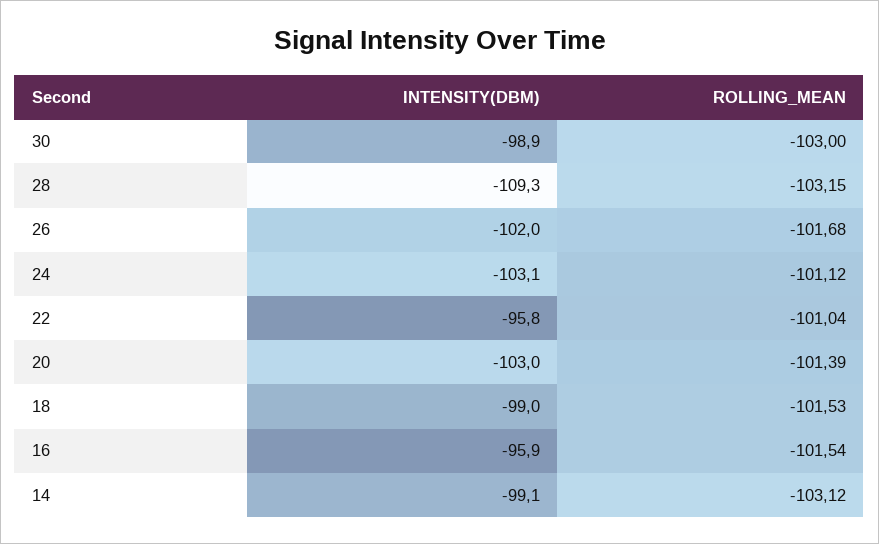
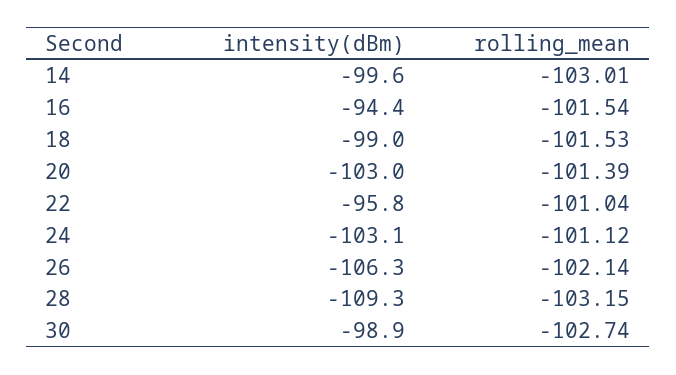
  {
    "INTENSITY(DBM)": {
      "30": -98.9,
      "28": -109.3,
-     "26": -102,
+     "26": -106.3,
      "24": -103.1,
      "22": -95.8,
      "20": -103,
      "18": -99,
-     "16": -95.9,
+     "16": -94.4,
-     "14": -99.1
+     "14": -99.6
    },
    "ROLLING_MEAN": {
-     "30": -103,
+     "30": -102.74,
      "28": -103.15,
-     "26": -101.68,
+     "26": -102.14,
      "24": -101.12,
      "22": -101.04,
      "20": -101.39,
      "18": -101.53,
      "16": -101.54,
-     "14": -103.12
+     "14": -103.01
    }
  }

